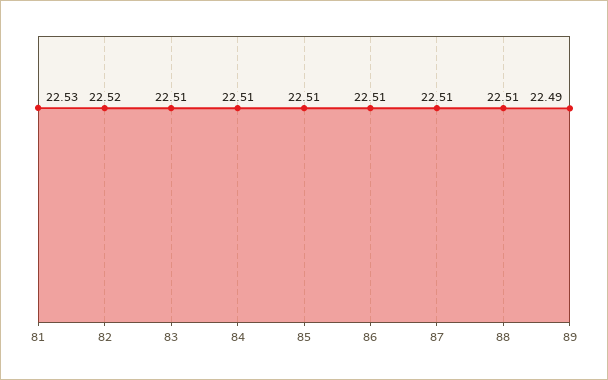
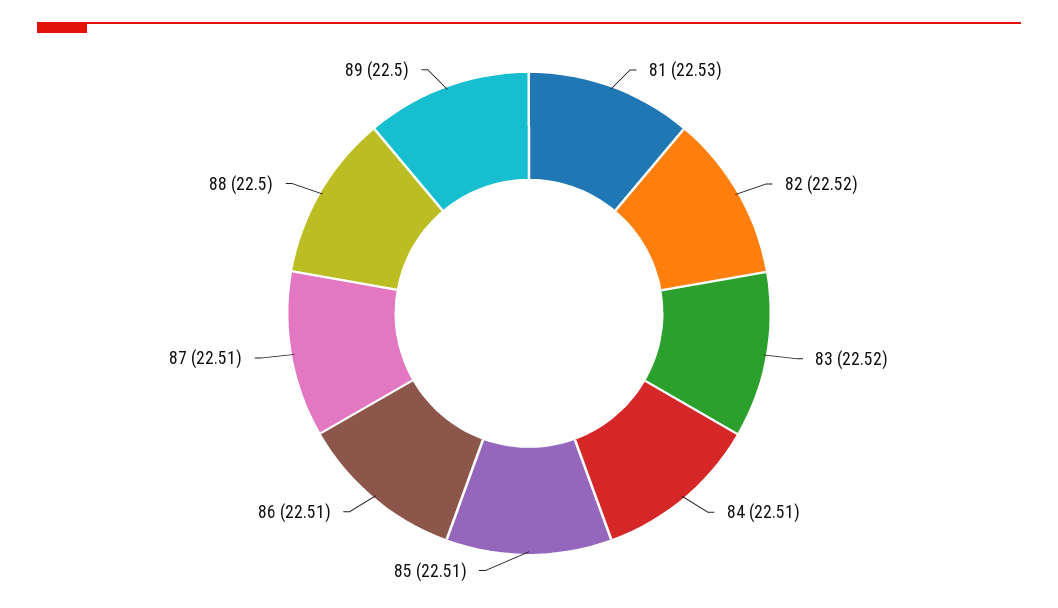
  {
    "81": 22.53,
    "82": 22.52,
-   "83": 22.51,
+   "83": 22.52,
    "84": 22.51,
    "85": 22.51,
    "86": 22.51,
    "87": 22.51,
-   "88": 22.51,
+   "88": 22.5,
-   "89": 22.49
+   "89": 22.5
  }

